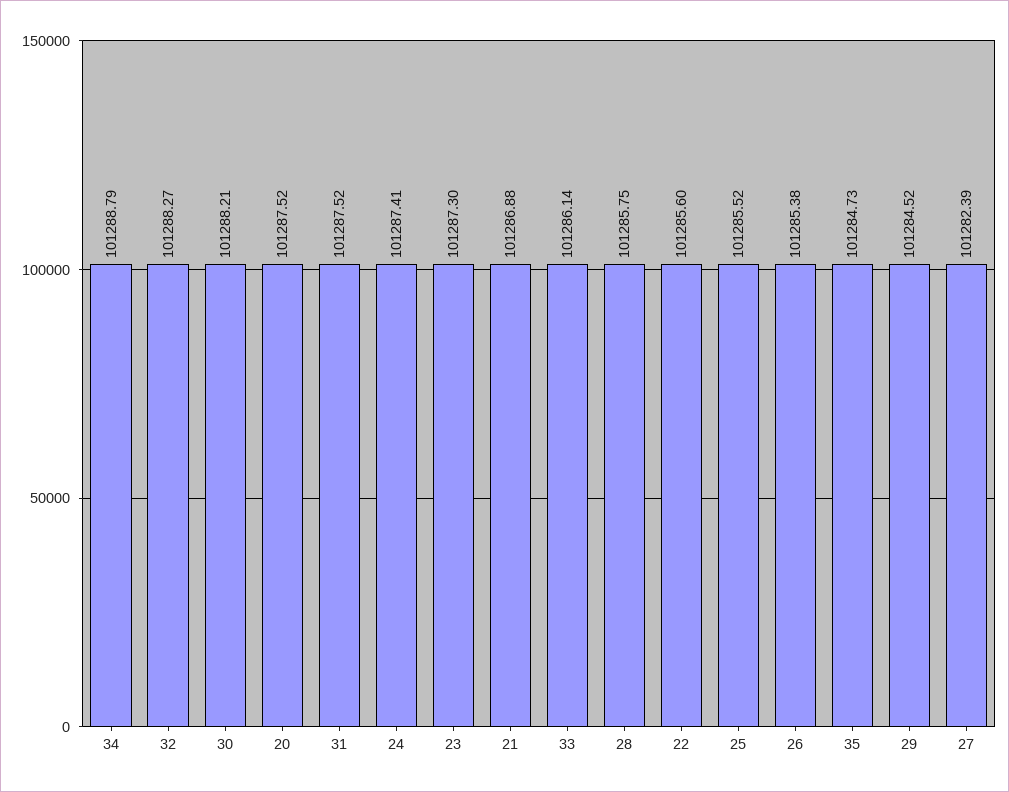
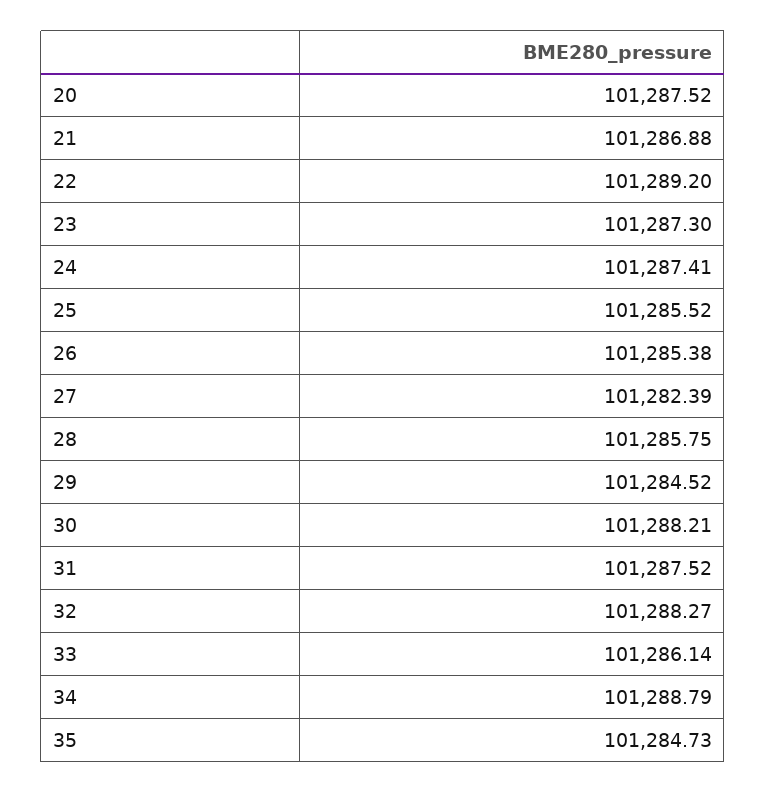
  {
    "34": 101288.79,
    "32": 101288.27,
    "30": 101288.21,
    "20": 101287.52,
    "31": 101287.52,
    "24": 101287.41,
    "23": 101287.3,
    "21": 101286.88,
    "33": 101286.14,
    "28": 101285.75,
-   "22": 101285.6,
+   "22": 101289.2,
    "25": 101285.52,
    "26": 101285.38,
    "35": 101284.73,
    "29": 101284.52,
    "27": 101282.39
  }

